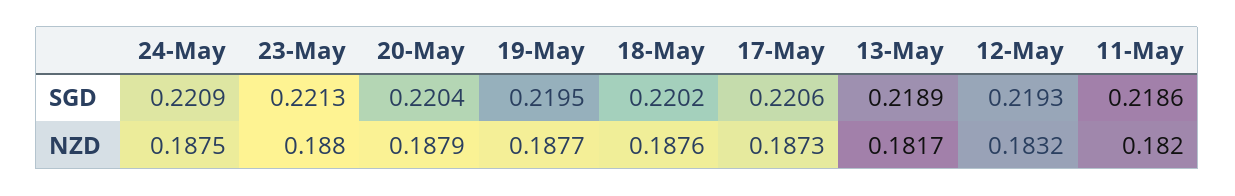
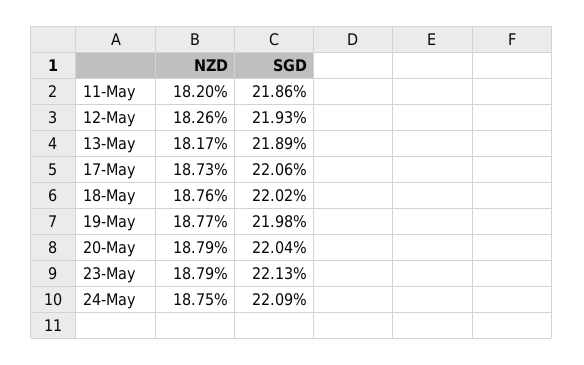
  {
    "24-May": {
      "SGD": 0.2209,
      "NZD": 0.1875
    },
    "23-May": {
      "SGD": 0.2213,
-     "NZD": 0.188
+     "NZD": 0.1879
    },
    "20-May": {
      "SGD": 0.2204,
      "NZD": 0.1879
    },
    "19-May": {
-     "SGD": 0.2195,
+     "SGD": 0.2198,
      "NZD": 0.1877
    },
    "18-May": {
      "SGD": 0.2202,
      "NZD": 0.1876
    },
    "17-May": {
      "SGD": 0.2206,
      "NZD": 0.1873
    },
    "13-May": {
      "SGD": 0.2189,
      "NZD": 0.1817
    },
    "12-May": {
      "SGD": 0.2193,
-     "NZD": 0.1832
+     "NZD": 0.1826
    },
    "11-May": {
      "SGD": 0.2186,
      "NZD": 0.182
    }
  }

